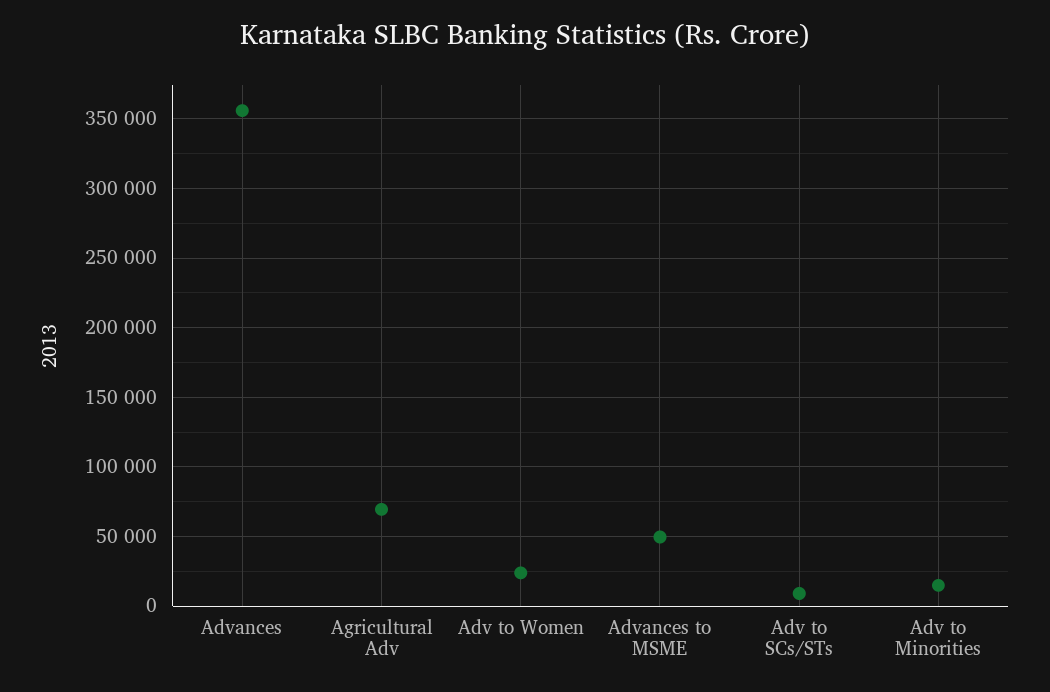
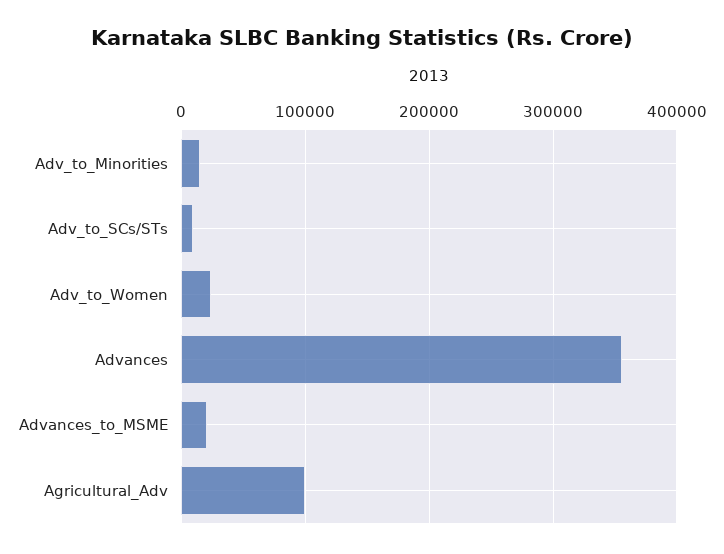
  {
    "Advances": 355000,
-   "Agricultural Adv": 70000,
+   "Agricultural Adv": 100000,
    "Adv to Women": 25000,
-   "Advances to MSME": 50000,
+   "Advances to MSME": 20000,
    "Adv to SCs/STs": 10000,
    "Adv to Minorities": 15000
  }

